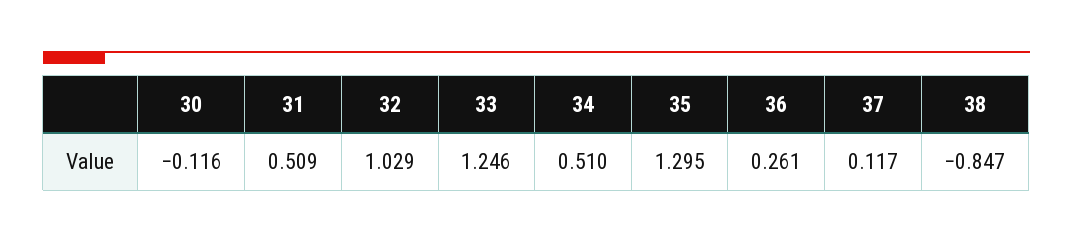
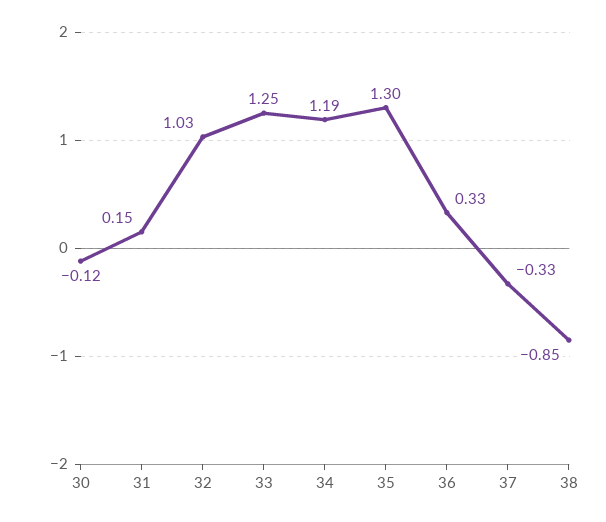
  {
    "30": -0.116,
-   "31": 0.509,
+   "31": 0.15,
    "32": 1.029,
    "33": 1.246,
-   "34": 0.51,
+   "34": 1.19,
    "35": 1.295,
-   "36": 0.261,
+   "36": 0.33,
-   "37": 0.117,
+   "37": -0.33,
    "38": -0.847
  }

